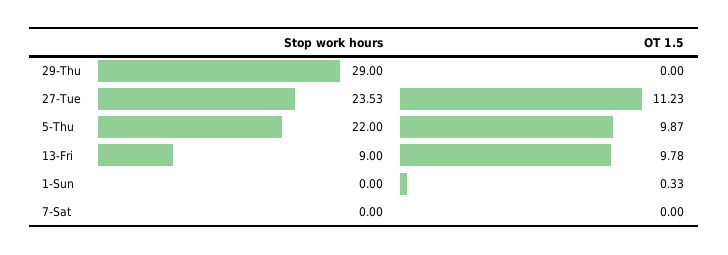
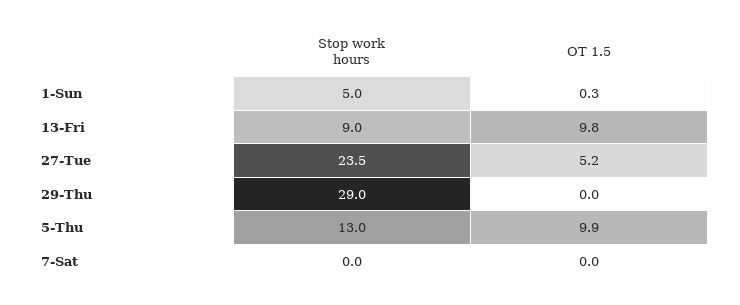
  {
    "Stop work hours": {
      "29-Thu": 29,
      "27-Tue": 23.53,
-     "5-Thu": 22,
+     "5-Thu": 13,
      "13-Fri": 9,
-     "1-Sun": 0,
+     "1-Sun": 5,
      "7-Sat": 0
    },
    "OT 1.5": {
      "29-Thu": 0,
-     "27-Tue": 11.23,
+     "27-Tue": 5.2,
      "5-Thu": 9.87,
      "13-Fri": 9.78,
      "1-Sun": 0.33,
      "7-Sat": 0
    }
  }

